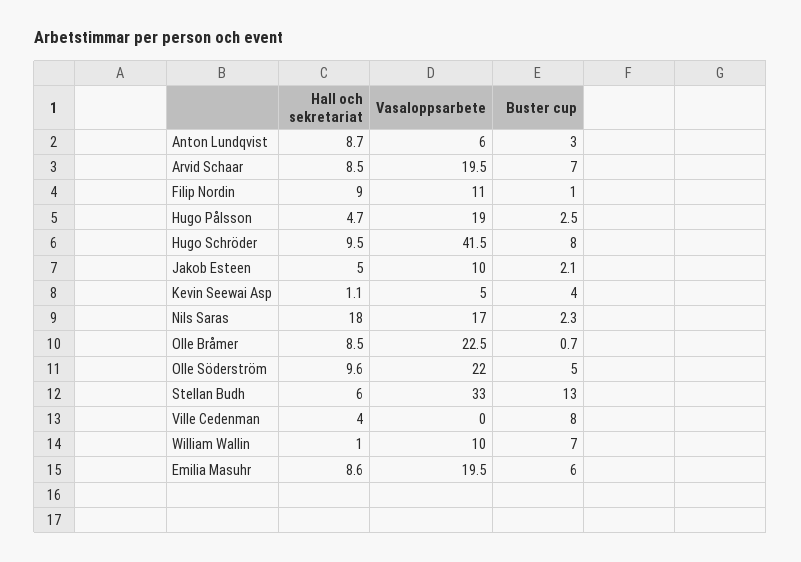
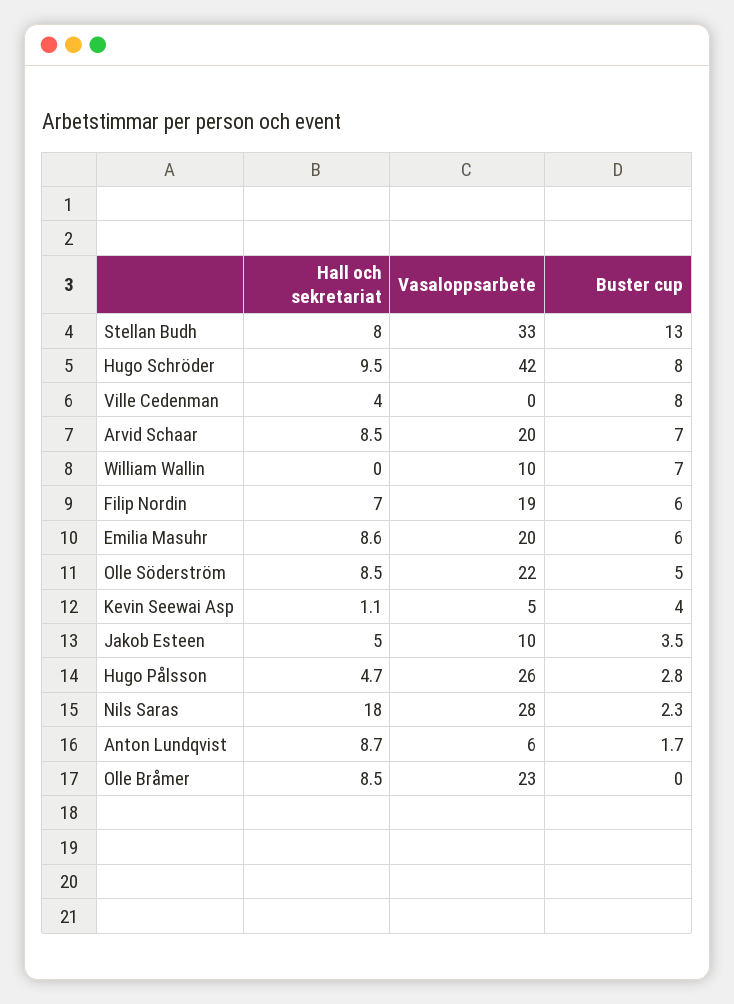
  {
    "Hall och sekretariat": {
      "Anton Lundqvist": 8.7,
      "Arvid Schaar": 8.5,
-     "Filip Nordin": 9,
+     "Filip Nordin": 7,
      "Hugo Pålsson": 4.7,
      "Hugo Schröder": 9.5,
      "Jakob Esteen": 5,
      "Kevin Seewai Asp": 1.1,
      "Nils Saras": 18,
      "Olle Bråmer": 8.5,
-     "Olle Söderström": 9.6,
+     "Olle Söderström": 8.5,
-     "Stellan Budh": 6,
+     "Stellan Budh": 8,
      "Ville Cedenman": 4,
-     "William Wallin": 1,
+     "William Wallin": 0,
      "Emilia Masuhr": 8.6
    },
    "Vasaloppsarbete": {
      "Anton Lundqvist": 6,
      "Arvid Schaar": 19.5,
-     "Filip Nordin": 11,
+     "Filip Nordin": 19,
-     "Hugo Pålsson": 19,
+     "Hugo Pålsson": 26,
      "Hugo Schröder": 41.5,
      "Jakob Esteen": 10,
      "Kevin Seewai Asp": 5,
-     "Nils Saras": 17,
+     "Nils Saras": 28,
      "Olle Bråmer": 22.5,
      "Olle Söderström": 22,
      "Stellan Budh": 33,
      "Ville Cedenman": 0,
      "William Wallin": 10,
      "Emilia Masuhr": 19.5
    },
    "Buster cup": {
-     "Anton Lundqvist": 3,
+     "Anton Lundqvist": 1.7,
      "Arvid Schaar": 7,
-     "Filip Nordin": 1,
+     "Filip Nordin": 6,
-     "Hugo Pålsson": 2.5,
+     "Hugo Pålsson": 2.8,
      "Hugo Schröder": 8,
-     "Jakob Esteen": 2.1,
+     "Jakob Esteen": 3.5,
      "Kevin Seewai Asp": 4,
      "Nils Saras": 2.3,
-     "Olle Bråmer": 0.7,
+     "Olle Bråmer": 0,
      "Olle Söderström": 5,
      "Stellan Budh": 13,
      "Ville Cedenman": 8,
      "William Wallin": 7,
      "Emilia Masuhr": 6
    }
  }

